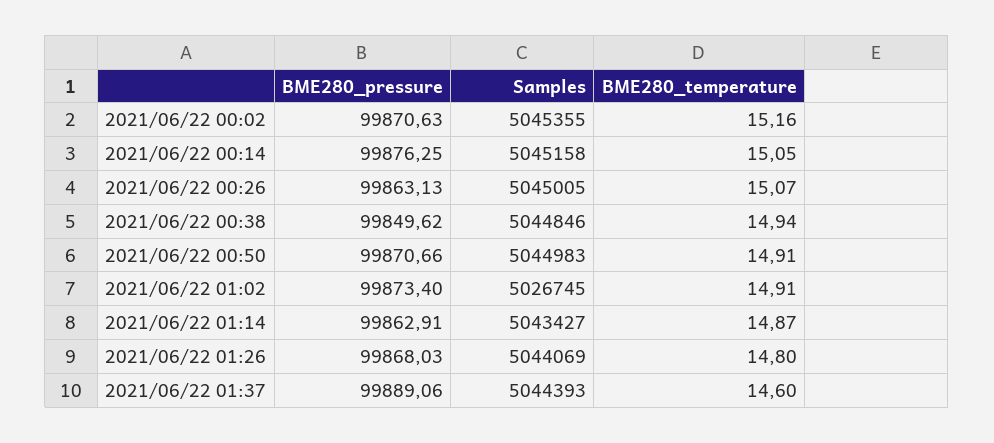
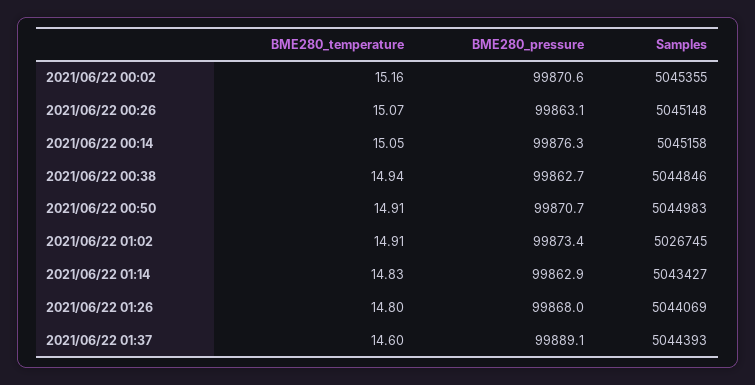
  {
    "BME280_pressure": {
      "2021/06/22 00:02": 99870.63,
      "2021/06/22 00:14": 99876.25,
      "2021/06/22 00:26": 99863.13,
-     "2021/06/22 00:38": 99849.62,
+     "2021/06/22 00:38": 99862.7,
      "2021/06/22 00:50": 99870.66,
      "2021/06/22 01:02": 99873.4,
      "2021/06/22 01:14": 99862.91,
      "2021/06/22 01:26": 99868.03,
      "2021/06/22 01:37": 99889.06
    },
    "Samples": {
      "2021/06/22 00:02": 5045355,
      "2021/06/22 00:14": 5045158,
-     "2021/06/22 00:26": 5045005,
+     "2021/06/22 00:26": 5045148,
      "2021/06/22 00:38": 5044846,
      "2021/06/22 00:50": 5044983,
      "2021/06/22 01:02": 5026745,
      "2021/06/22 01:14": 5043427,
      "2021/06/22 01:26": 5044069,
      "2021/06/22 01:37": 5044393
    },
    "BME280_temperature": {
      "2021/06/22 00:02": 15.16,
      "2021/06/22 00:14": 15.05,
      "2021/06/22 00:26": 15.07,
      "2021/06/22 00:38": 14.94,
      "2021/06/22 00:50": 14.91,
      "2021/06/22 01:02": 14.91,
-     "2021/06/22 01:14": 14.87,
+     "2021/06/22 01:14": 14.83,
      "2021/06/22 01:26": 14.8,
      "2021/06/22 01:37": 14.6
    }
  }

